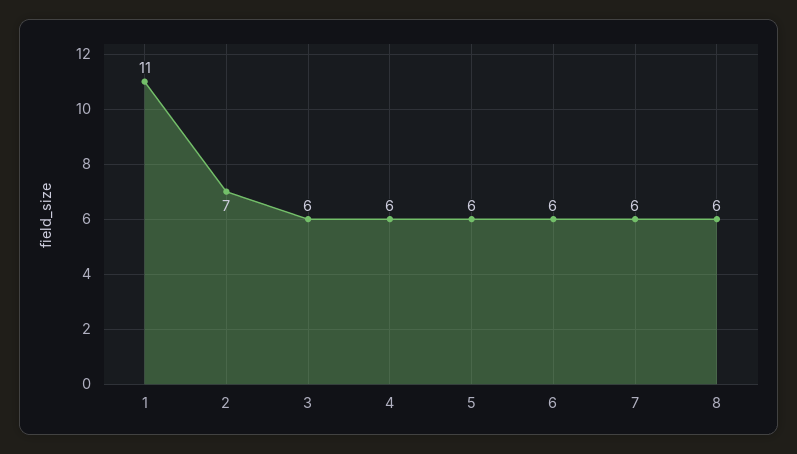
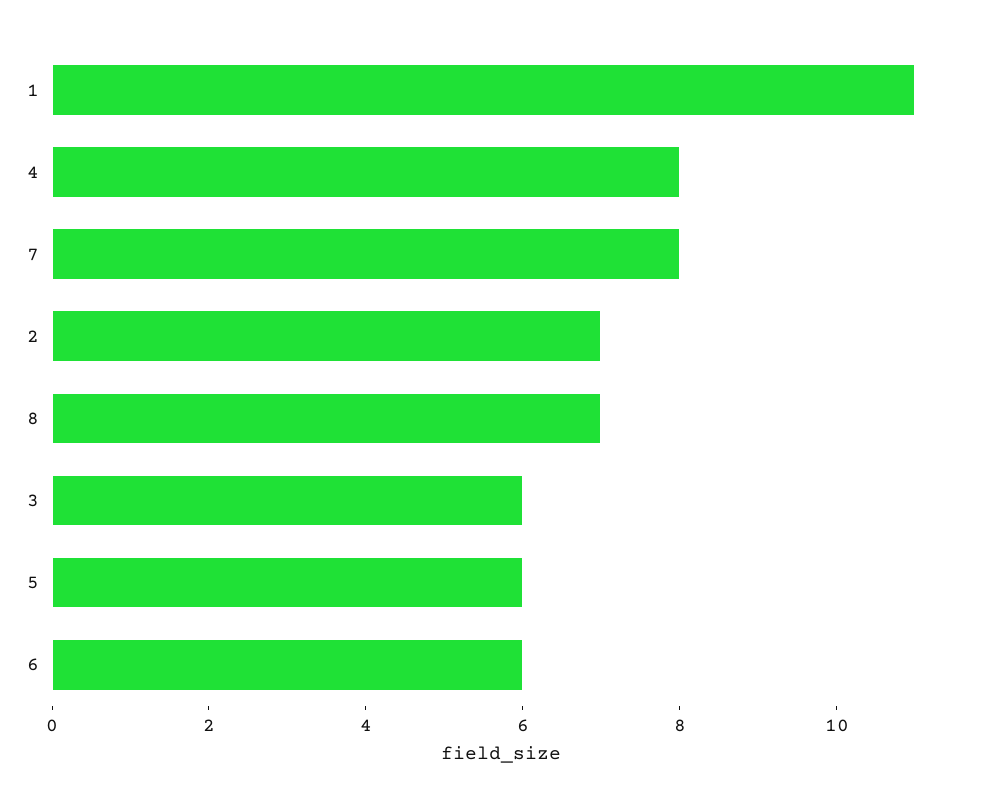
  {
    "1": 11,
    "2": 7,
    "3": 6,
-   "4": 6,
+   "4": 8,
    "5": 6,
    "6": 6,
-   "7": 6,
+   "7": 8,
-   "8": 6
+   "8": 7
  }

